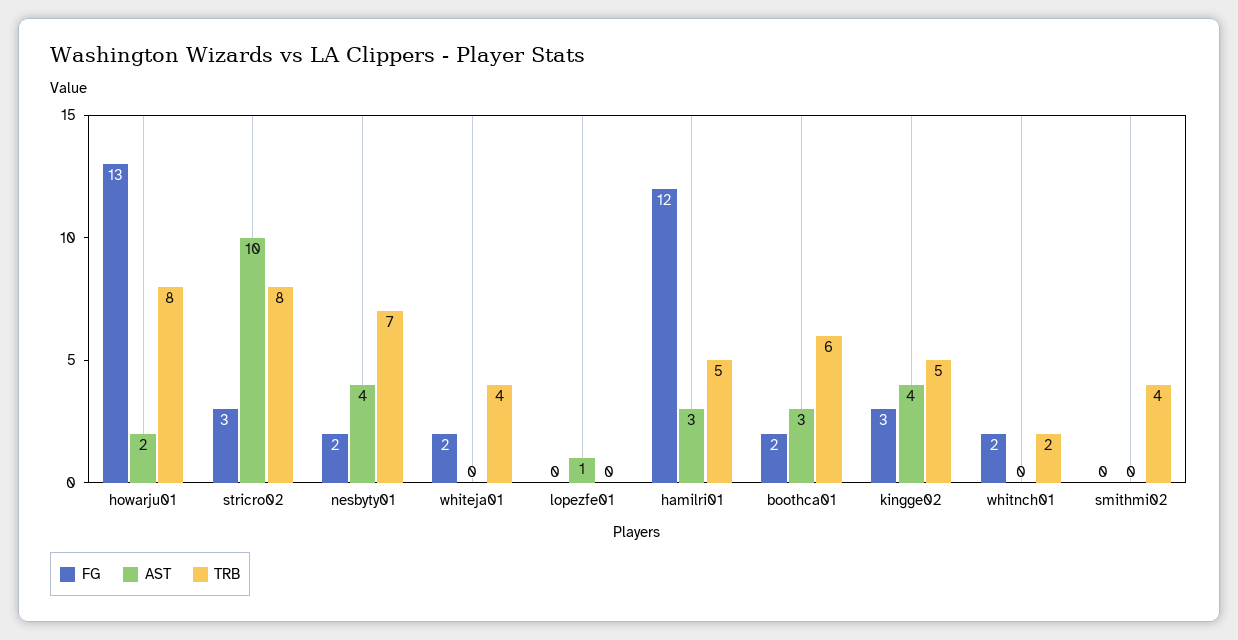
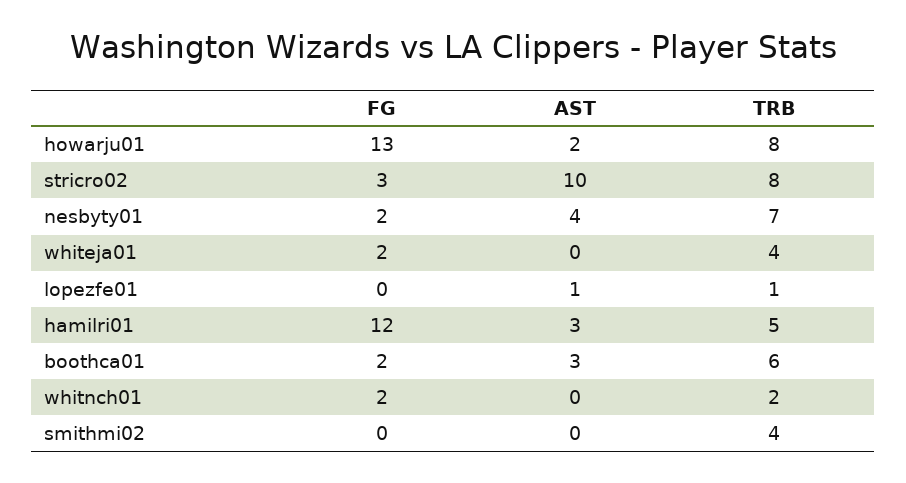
  {
    "FG": {
      "howarju01": 13,
      "stricro02": 3,
      "nesbyty01": 2,
      "whiteja01": 2,
      "lopezfe01": 0,
      "hamilri01": 12,
      "boothca01": 2,
-     "kingge02": 3,
      "whitnch01": 2,
      "smithmi02": 0
    },
    "AST": {
      "howarju01": 2,
      "stricro02": 10,
      "nesbyty01": 4,
      "whiteja01": 0,
      "lopezfe01": 1,
      "hamilri01": 3,
      "boothca01": 3,
-     "kingge02": 4,
      "whitnch01": 0,
      "smithmi02": 0
    },
    "TRB": {
      "howarju01": 8,
      "stricro02": 8,
      "nesbyty01": 7,
      "whiteja01": 4,
-     "lopezfe01": 0,
+     "lopezfe01": 1,
      "hamilri01": 5,
      "boothca01": 6,
-     "kingge02": 5,
      "whitnch01": 2,
      "smithmi02": 4
    }
  }

